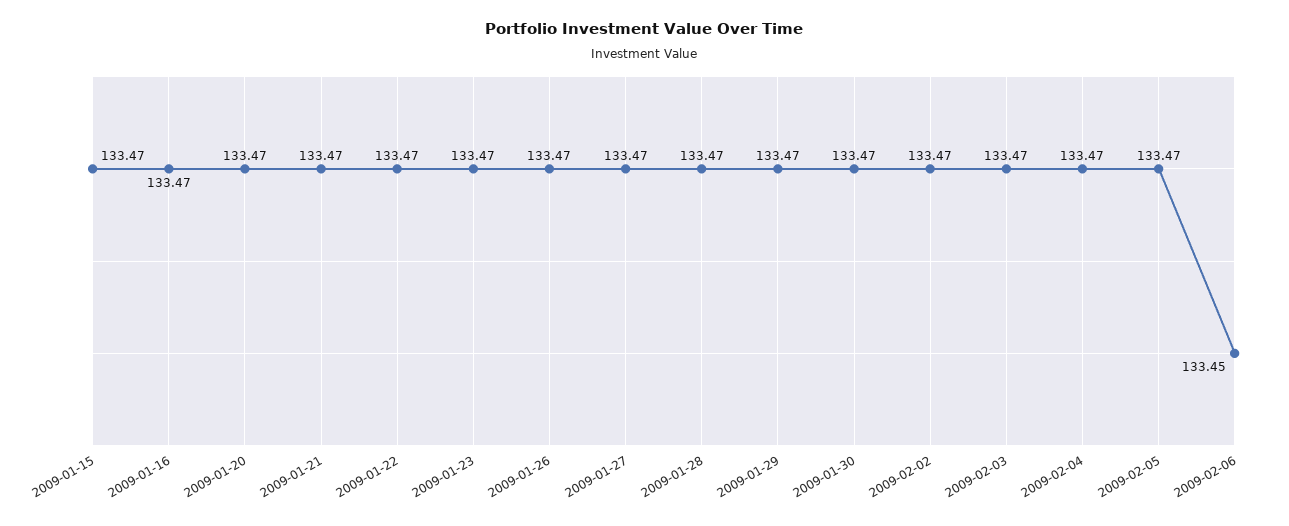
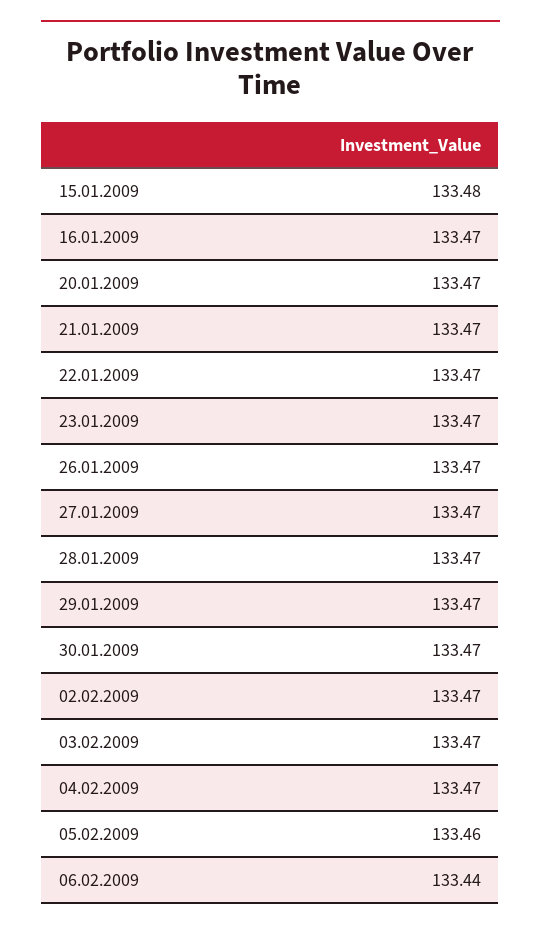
  {
-   "2009-01-15": 133.47,
+   "2009-01-15": 133.48,
    "2009-01-16": 133.47,
    "2009-01-20": 133.47,
    "2009-01-21": 133.47,
    "2009-01-22": 133.47,
    "2009-01-23": 133.47,
    "2009-01-26": 133.47,
    "2009-01-27": 133.47,
    "2009-01-28": 133.47,
    "2009-01-29": 133.47,
    "2009-01-30": 133.47,
    "2009-02-02": 133.47,
    "2009-02-03": 133.47,
    "2009-02-04": 133.47,
-   "2009-02-05": 133.47,
+   "2009-02-05": 133.46,
-   "2009-02-06": 133.45
+   "2009-02-06": 133.44
  }

